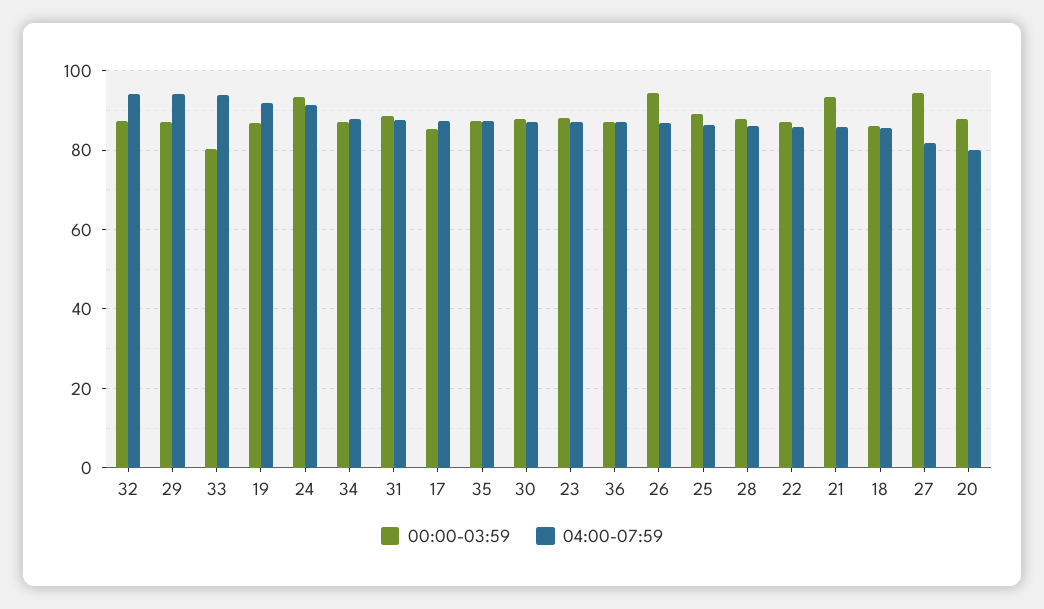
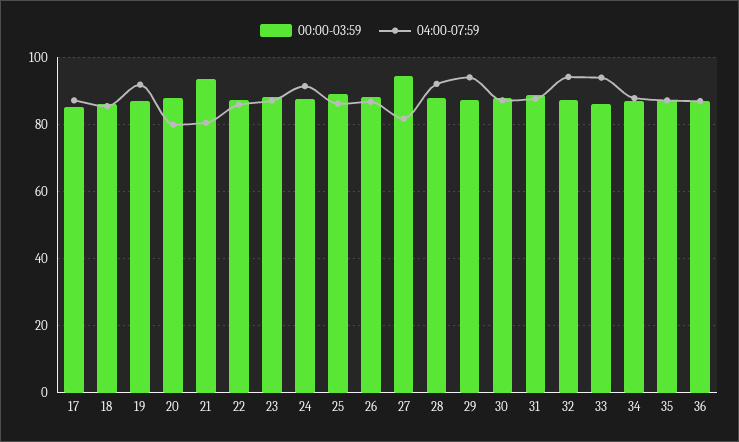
  {
    "00:00-03:59": {
      "32": 88,
      "29": 88,
-     "33": 80,
+     "33": 86,
      "19": 86,
-     "24": 94,
+     "24": 88,
      "34": 88,
      "31": 88,
      "17": 86,
      "35": 88,
      "30": 88,
      "23": 88,
      "36": 86,
-     "26": 94,
+     "26": 88,
      "25": 90,
      "28": 88,
      "22": 88,
      "21": 94,
      "18": 86,
      "27": 94,
      "20": 88
    },
    "04:00-07:59": {
      "32": 94,
      "29": 94,
      "33": 94,
      "19": 92,
      "24": 92,
      "34": 88,
      "31": 88,
      "17": 88,
      "35": 88,
      "30": 88,
      "23": 88,
      "36": 86,
      "26": 86,
      "25": 86,
-     "28": 86,
+     "28": 92,
      "22": 86,
-     "21": 86,
+     "21": 80,
      "18": 86,
      "27": 82,
      "20": 80
    }
  }

